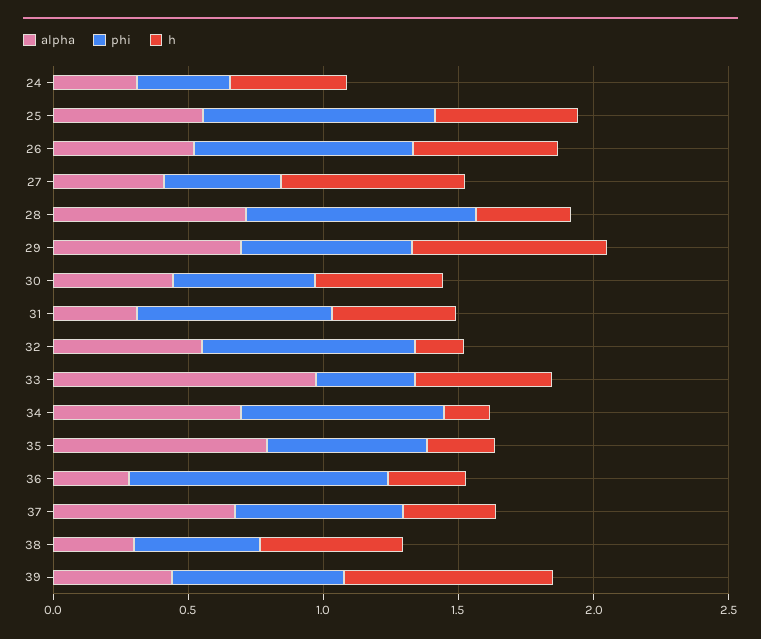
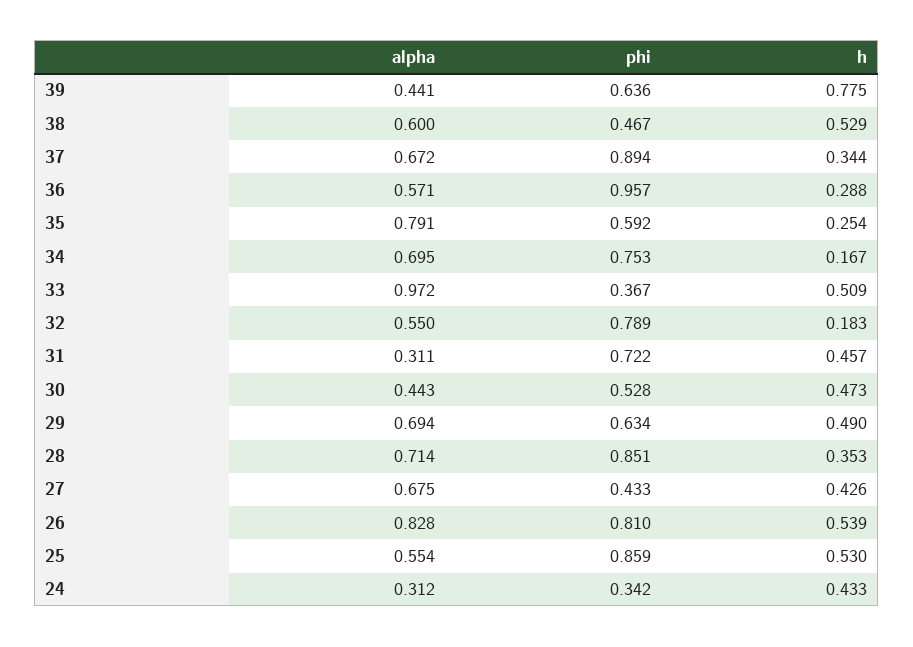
  {
    "alpha": {
      "24": 0.312,
      "25": 0.554,
-     "26": 0.5,
+     "26": 0.828,
-     "27": 0.4,
+     "27": 0.675,
      "28": 0.714,
      "29": 0.694,
      "30": 0.443,
      "31": 0.311,
      "32": 0.55,
      "33": 0.972,
      "34": 0.695,
      "35": 0.791,
-     "36": 0.3,
+     "36": 0.571,
      "37": 0.672,
-     "38": 0.3,
+     "38": 0.6,
      "39": 0.441
    },
    "phi": {
      "24": 0.342,
      "25": 0.859,
      "26": 0.81,
      "27": 0.433,
      "28": 0.851,
      "29": 0.634,
      "30": 0.528,
      "31": 0.722,
      "32": 0.789,
      "33": 0.367,
      "34": 0.753,
      "35": 0.592,
      "36": 0.957,
-     "37": 0.6,
+     "37": 0.894,
      "38": 0.467,
      "39": 0.636
    },
    "h": {
      "24": 0.433,
      "25": 0.53,
      "26": 0.539,
-     "27": 0.7,
+     "27": 0.426,
      "28": 0.353,
-     "29": 0.7,
+     "29": 0.49,
      "30": 0.473,
      "31": 0.457,
      "32": 0.183,
      "33": 0.509,
      "34": 0.167,
      "35": 0.254,
      "36": 0.288,
      "37": 0.344,
      "38": 0.529,
      "39": 0.775
    }
  }

